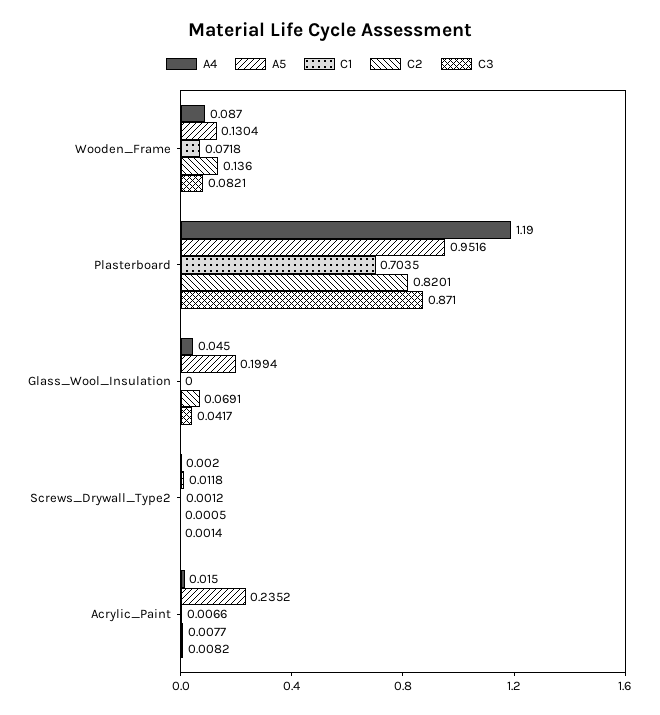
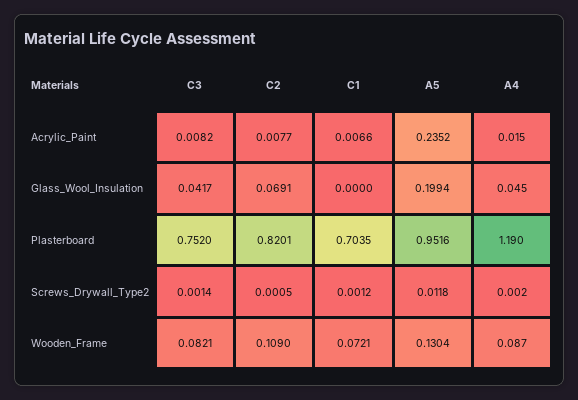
  {
    "A4": {
      "Wooden_Frame": 0.087,
      "Plasterboard": 1.19,
      "Glass_Wool_Insulation": 0.045,
      "Screws_Drywall_Type2": 0.002,
      "Acrylic_Paint": 0.015
    },
    "A5": {
      "Wooden_Frame": 0.1304,
      "Plasterboard": 0.9516,
      "Glass_Wool_Insulation": 0.1994,
      "Screws_Drywall_Type2": 0.0118,
      "Acrylic_Paint": 0.2352
    },
    "C1": {
-     "Wooden_Frame": 0.0718,
+     "Wooden_Frame": 0.0721,
      "Plasterboard": 0.7035,
      "Glass_Wool_Insulation": 0,
      "Screws_Drywall_Type2": 0.0012,
      "Acrylic_Paint": 0.0066
    },
    "C2": {
-     "Wooden_Frame": 0.136,
+     "Wooden_Frame": 0.109,
      "Plasterboard": 0.8201,
      "Glass_Wool_Insulation": 0.0691,
      "Screws_Drywall_Type2": 0.0005,
      "Acrylic_Paint": 0.0077
    },
    "C3": {
      "Wooden_Frame": 0.0821,
-     "Plasterboard": 0.871,
+     "Plasterboard": 0.752,
      "Glass_Wool_Insulation": 0.0417,
      "Screws_Drywall_Type2": 0.0014,
      "Acrylic_Paint": 0.0082
    }
  }

